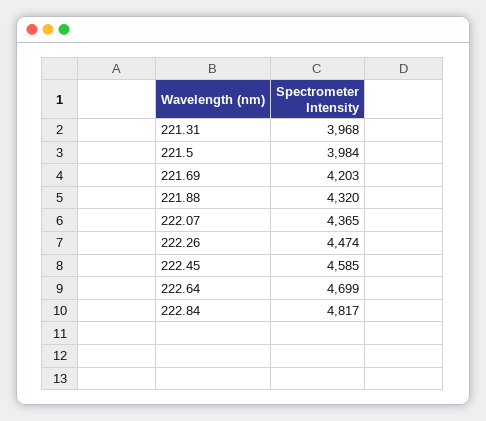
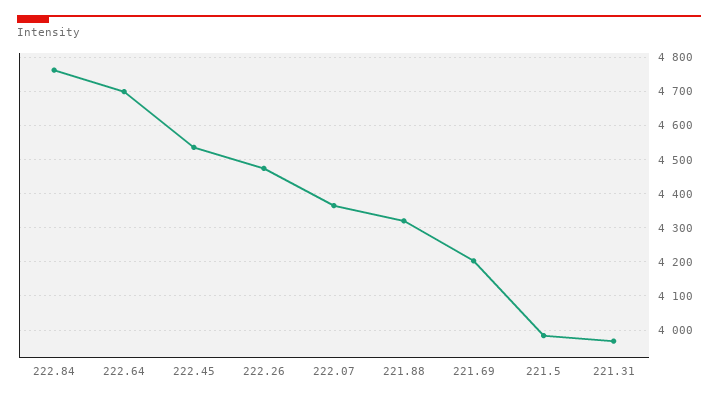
  {
    "221.31": 3968,
    "221.5": 3984,
    "221.69": 4203,
    "221.88": 4320,
    "222.07": 4365,
    "222.26": 4474,
-   "222.45": 4585,
+   "222.45": 4540,
    "222.64": 4699,
-   "222.84": 4817
+   "222.84": 4760
  }

